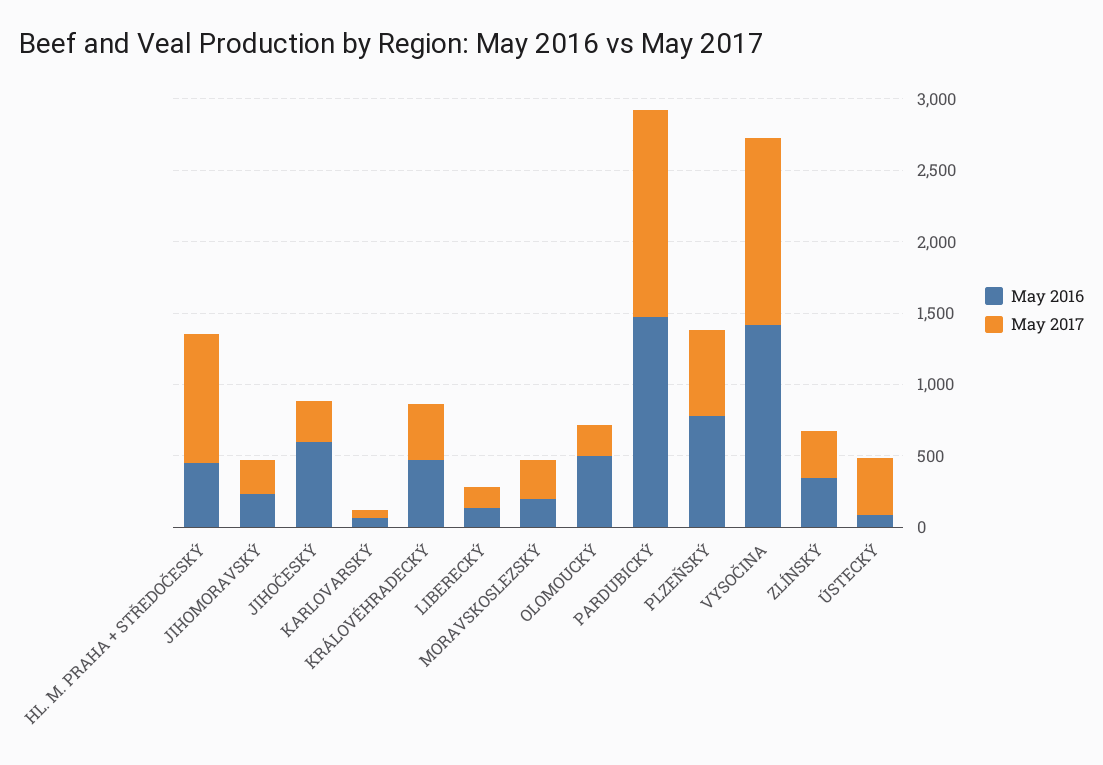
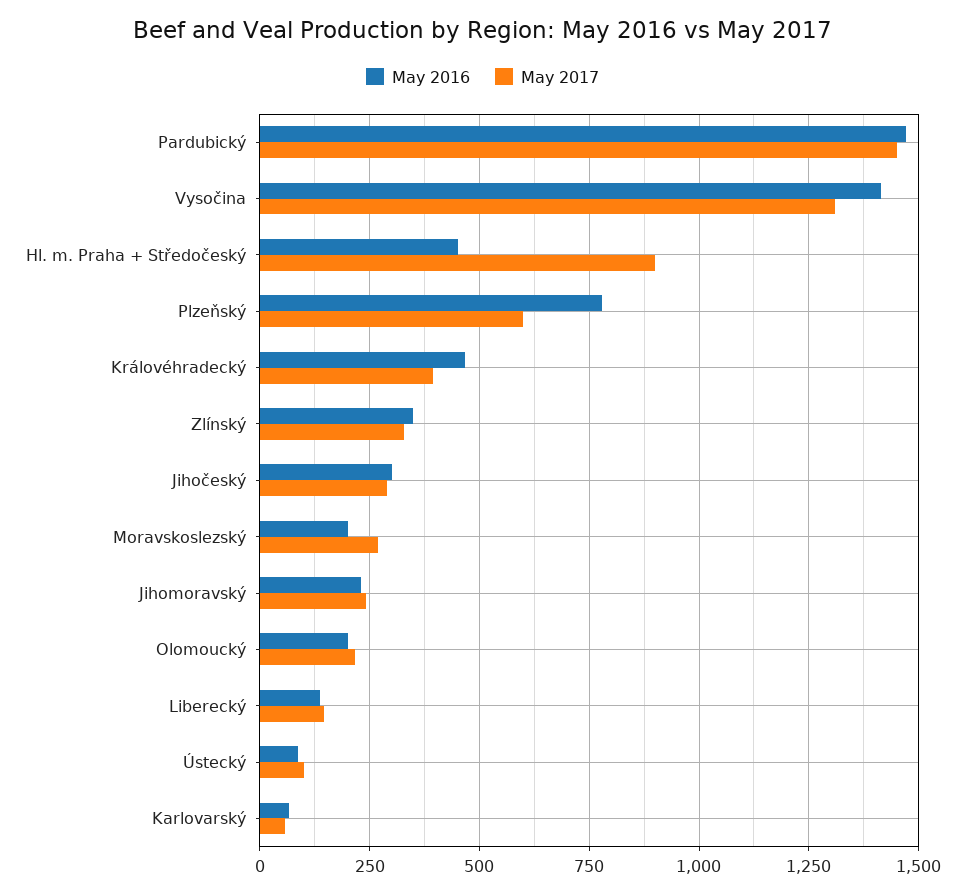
  {
    "May 2016": {
      "HL. M. PRAHA + STŘEDOČESKÝ": 450,
      "JIHOMORAVSKÝ": 225,
-     "JIHOČESKÝ": 600,
+     "JIHOČESKÝ": 300,
      "KARLOVARSKÝ": 75,
      "KRÁLOVÉHRADECKÝ": 475,
      "LIBERECKÝ": 125,
      "MORAVSKOSLEZSKÝ": 200,
-     "OLOMOUCKÝ": 500,
+     "OLOMOUCKÝ": 200,
      "PARDUBICKÝ": 1475,
      "PLZEŇSKÝ": 775,
      "VYSOČINA": 1425,
      "ZLÍNSKÝ": 350,
      "ÚSTECKÝ": 75
    },
    "May 2017": {
      "HL. M. PRAHA + STŘEDOČESKÝ": 900,
      "JIHOMORAVSKÝ": 250,
      "JIHOČESKÝ": 300,
      "KARLOVARSKÝ": 50,
      "KRÁLOVÉHRADECKÝ": 400,
      "LIBERECKÝ": 150,
      "MORAVSKOSLEZSKÝ": 275,
      "OLOMOUCKÝ": 225,
      "PARDUBICKÝ": 1450,
      "PLZEŇSKÝ": 600,
      "VYSOČINA": 1300,
      "ZLÍNSKÝ": 325,
-     "ÚSTECKÝ": 400
+     "ÚSTECKÝ": 100
    }
  }

